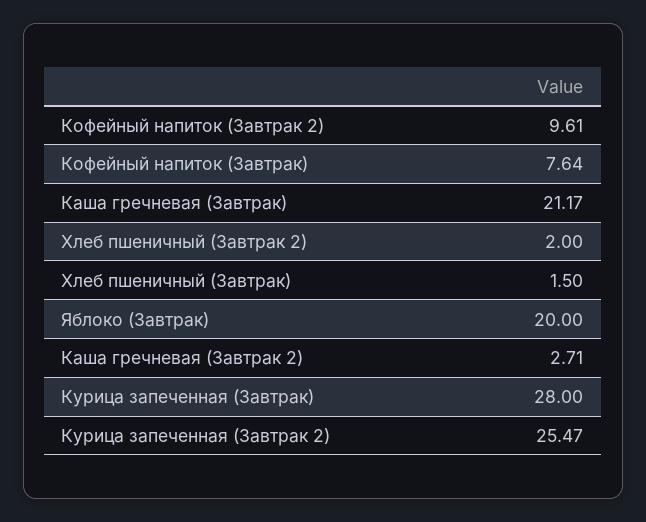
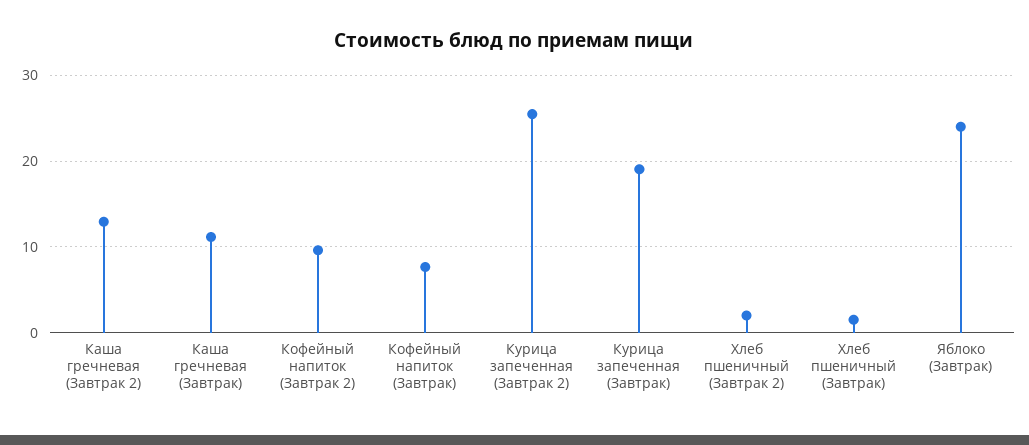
  {
    "Кофейный напиток (Завтрак 2)": 9.61,
    "Кофейный напиток (Завтрак)": 7.64,
-   "Каша гречневая (Завтрак)": 21.17,
+   "Каша гречневая (Завтрак)": 11,
    "Хлеб пшеничный (Завтрак 2)": 2,
    "Хлеб пшеничный (Завтрак)": 1.5,
-   "Яблоко (Завтрак)": 20,
+   "Яблоко (Завтрак)": 24,
-   "Каша гречневая (Завтрак 2)": 2.71,
+   "Каша гречневая (Завтрак 2)": 13,
-   "Курица запеченная (Завтрак)": 28,
+   "Курица запеченная (Завтрак)": 19,
    "Курица запеченная (Завтрак 2)": 25.47
  }

